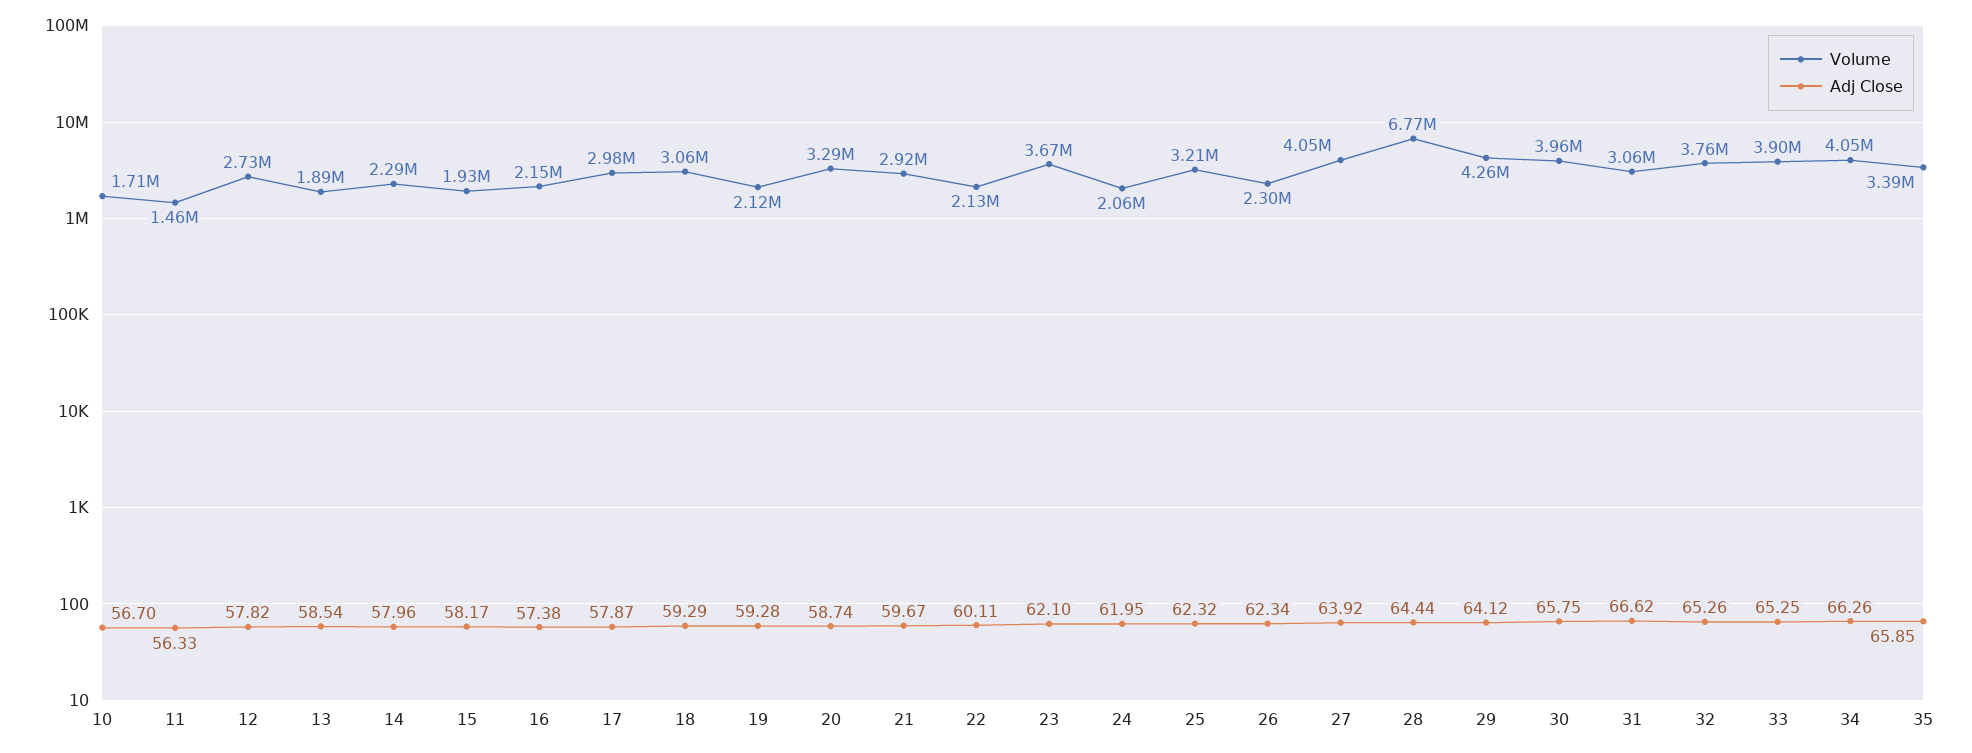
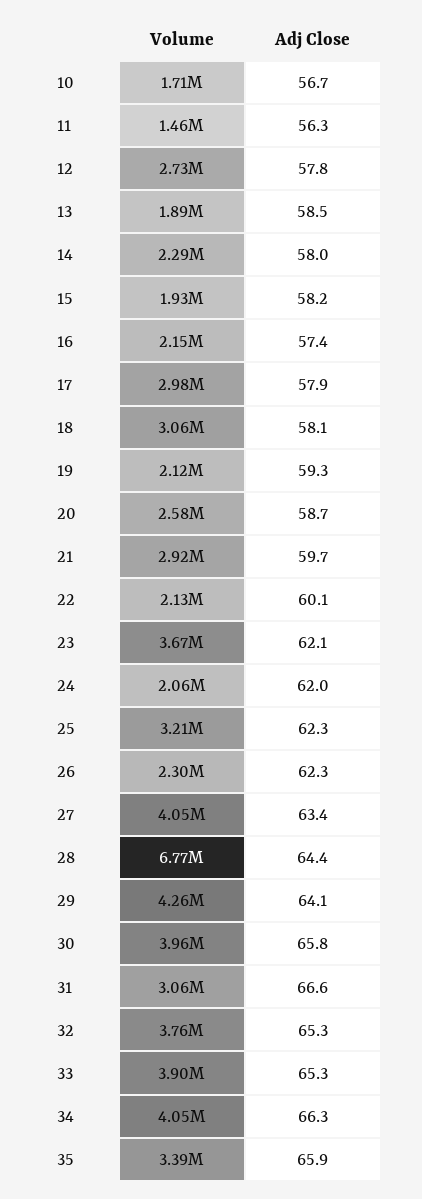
  {
    "Volume": {
      "10": 1710000,
      "11": 1460000,
      "12": 2730000,
      "13": 1890000,
      "14": 2290000,
      "15": 1930000,
      "16": 2150000,
      "17": 2980000,
      "18": 3060000,
      "19": 2120000,
-     "20": 3290000,
+     "20": 2580000,
      "21": 2920000,
      "22": 2130000,
      "23": 3670000,
      "24": 2060000,
      "25": 3210000,
      "26": 2300000,
      "27": 4050000,
      "28": 6770000,
      "29": 4260000,
      "30": 3960000,
      "31": 3060000,
      "32": 3760000,
      "33": 3900000,
      "34": 4050000,
      "35": 3390000
    },
    "Adj Close": {
      "10": 56.7,
      "11": 56.33,
      "12": 57.82,
      "13": 58.54,
      "14": 57.96,
      "15": 58.17,
      "16": 57.38,
      "17": 57.87,
-     "18": 59.29,
+     "18": 58.1,
      "19": 59.28,
      "20": 58.74,
      "21": 59.67,
      "22": 60.11,
      "23": 62.1,
      "24": 61.95,
      "25": 62.32,
      "26": 62.34,
-     "27": 63.92,
+     "27": 63.4,
      "28": 64.44,
      "29": 64.12,
      "30": 65.75,
      "31": 66.62,
      "32": 65.26,
      "33": 65.25,
      "34": 66.26,
      "35": 65.85
    }
  }

